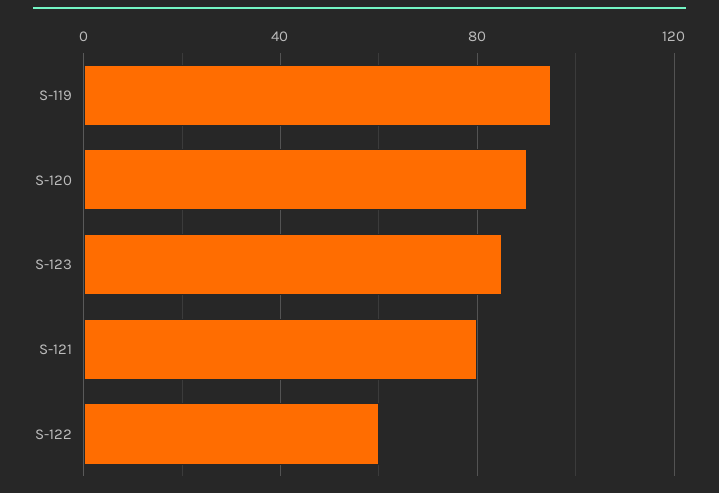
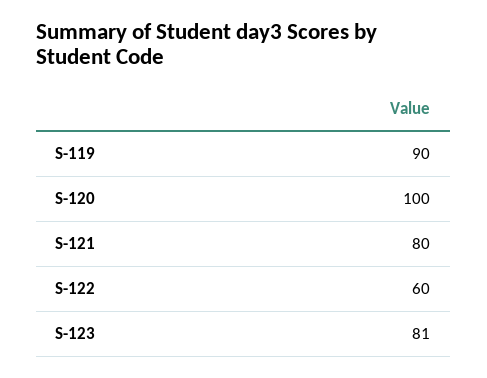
  {
-   "S-119": 95,
+   "S-119": 90,
-   "S-120": 90,
+   "S-120": 100,
-   "S-123": 85,
+   "S-123": 81,
    "S-121": 80,
    "S-122": 60
  }

